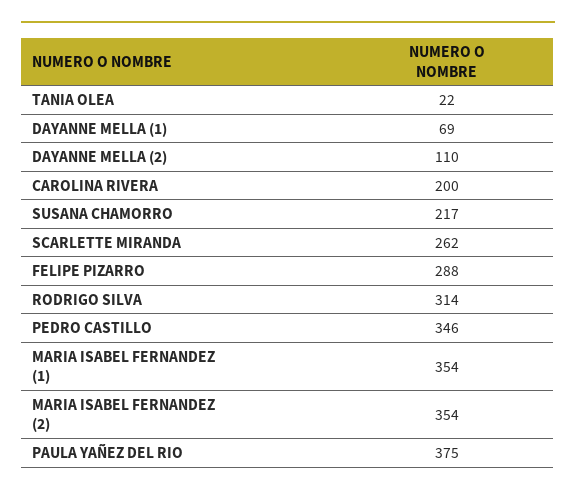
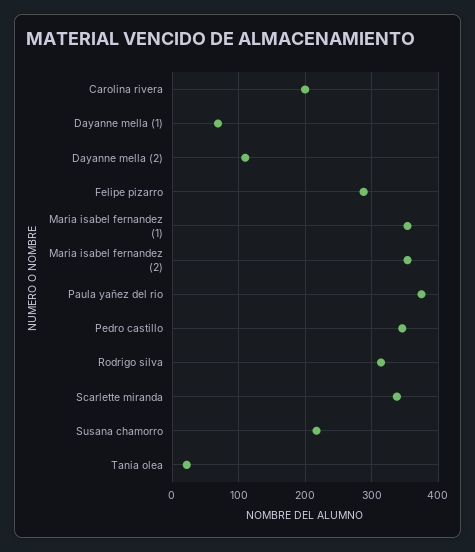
  {
    "TANIA OLEA": 22,
    "DAYANNE MELLA (1)": 69,
    "DAYANNE MELLA (2)": 110,
    "CAROLINA RIVERA": 200,
    "SUSANA CHAMORRO": 217,
-   "SCARLETTE MIRANDA": 262,
+   "SCARLETTE MIRANDA": 340,
    "FELIPE PIZARRO": 288,
    "RODRIGO SILVA": 314,
    "PEDRO CASTILLO": 346,
    "MARIA ISABEL FERNANDEZ (1)": 354,
    "MARIA ISABEL FERNANDEZ (2)": 354,
    "PAULA YAÑEZ DEL RIO": 375
  }

